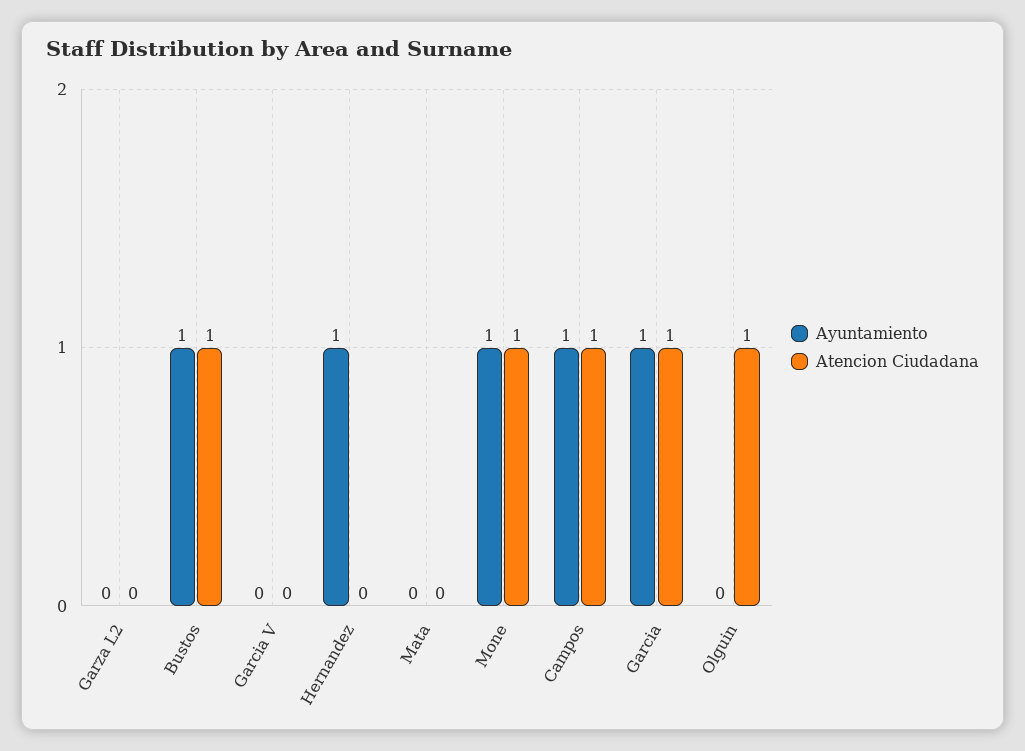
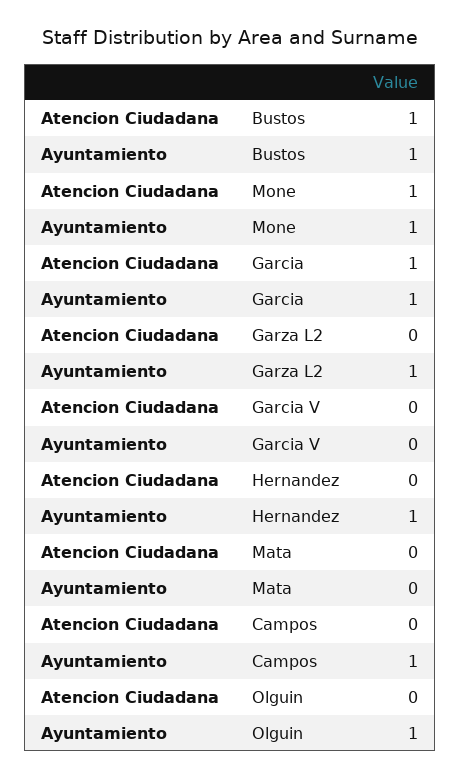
  {
    "Ayuntamiento": {
-     "Garza L2": 0,
+     "Garza L2": 1,
      "Bustos": 1,
      "Garcia V": 0,
      "Hernandez": 1,
      "Mata": 0,
      "Mone": 1,
      "Campos": 1,
      "Garcia": 1,
-     "Olguin": 0
+     "Olguin": 1
    },
    "Atencion Ciudadana": {
      "Garza L2": 0,
      "Bustos": 1,
      "Garcia V": 0,
      "Hernandez": 0,
      "Mata": 0,
      "Mone": 1,
-     "Campos": 1,
+     "Campos": 0,
      "Garcia": 1,
-     "Olguin": 1
+     "Olguin": 0
    }
  }

